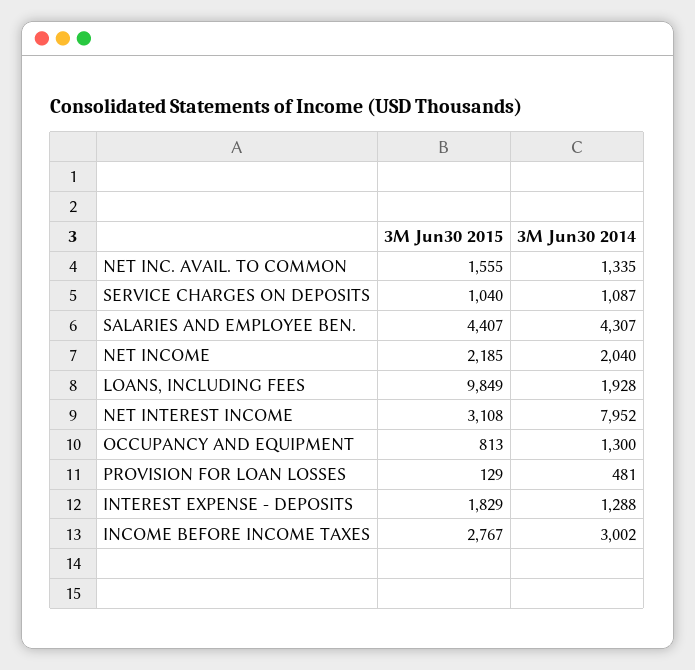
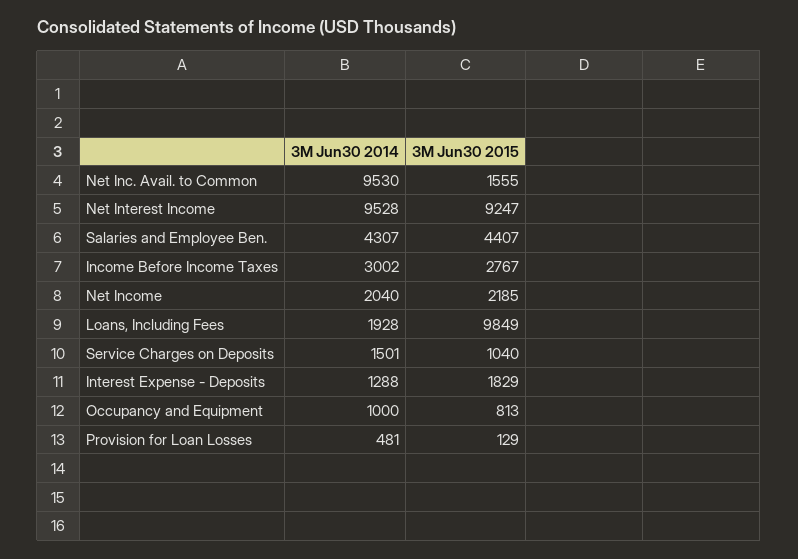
  {
    "3M Jun30 2015": {
      "NET INC. AVAIL. TO COMMON": 1555,
      "SERVICE CHARGES ON DEPOSITS": 1040,
      "SALARIES AND EMPLOYEE BEN.": 4407,
      "NET INCOME": 2185,
      "LOANS, INCLUDING FEES": 9849,
-     "NET INTEREST INCOME": 3108,
+     "NET INTEREST INCOME": 9247,
      "OCCUPANCY AND EQUIPMENT": 813,
      "PROVISION FOR LOAN LOSSES": 129,
      "INTEREST EXPENSE - DEPOSITS": 1829,
      "INCOME BEFORE INCOME TAXES": 2767
    },
    "3M Jun30 2014": {
-     "NET INC. AVAIL. TO COMMON": 1335,
+     "NET INC. AVAIL. TO COMMON": 9530,
-     "SERVICE CHARGES ON DEPOSITS": 1087,
+     "SERVICE CHARGES ON DEPOSITS": 1501,
      "SALARIES AND EMPLOYEE BEN.": 4307,
      "NET INCOME": 2040,
      "LOANS, INCLUDING FEES": 1928,
-     "NET INTEREST INCOME": 7952,
+     "NET INTEREST INCOME": 9528,
-     "OCCUPANCY AND EQUIPMENT": 1300,
+     "OCCUPANCY AND EQUIPMENT": 1000,
      "PROVISION FOR LOAN LOSSES": 481,
      "INTEREST EXPENSE - DEPOSITS": 1288,
      "INCOME BEFORE INCOME TAXES": 3002
    }
  }

